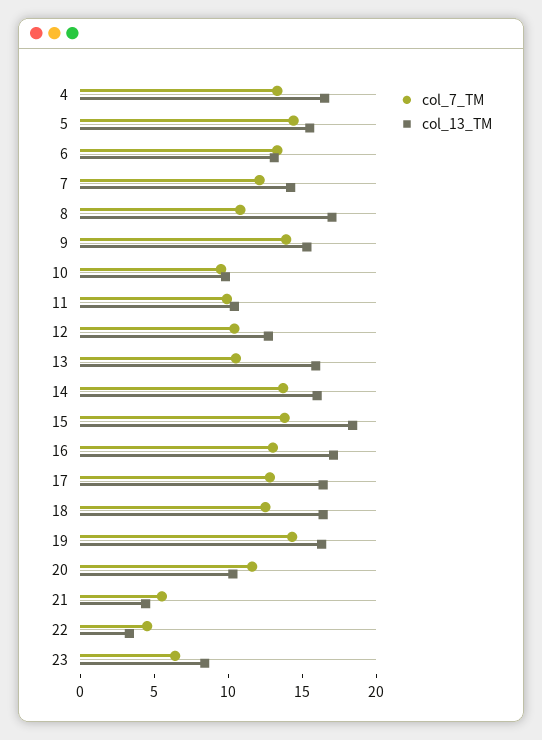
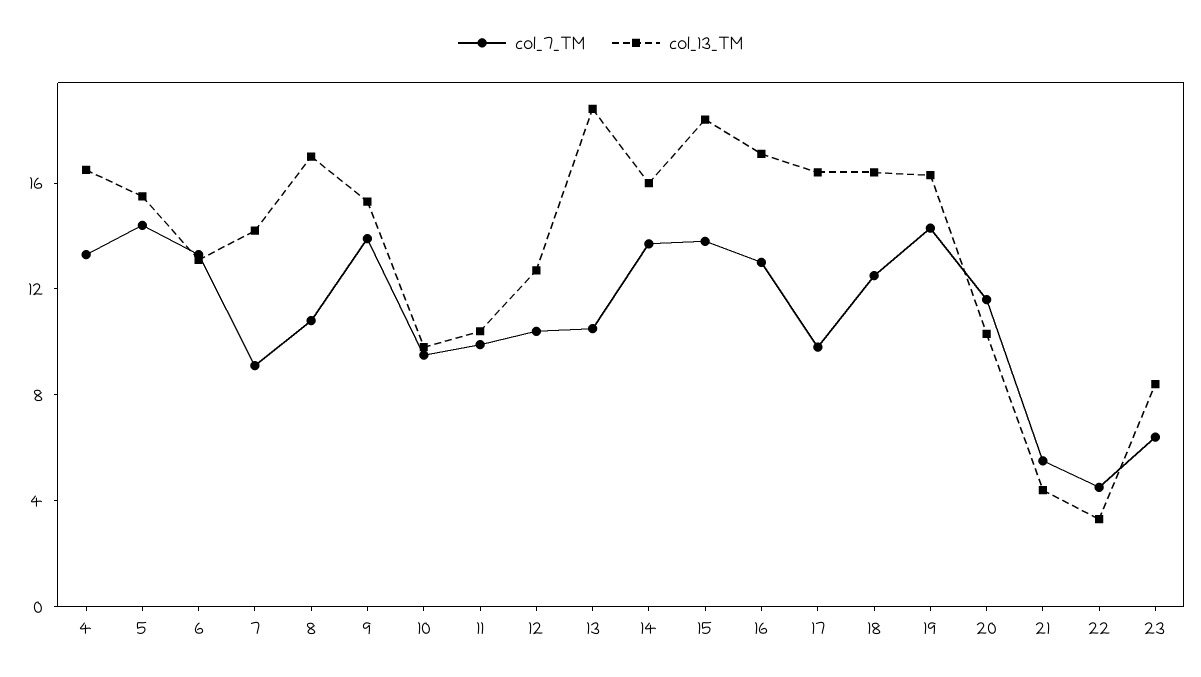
  {
    "col_7_TM": {
      "4": 13,
      "5": 14,
      "6": 13,
-     "7": 12,
+     "7": 9,
      "8": 11,
      "9": 14,
      "10": 10,
      "11": 10,
      "12": 10,
      "13": 11,
      "14": 14,
      "15": 14,
      "16": 13,
-     "17": 13,
+     "17": 10,
      "18": 13,
      "19": 14,
      "20": 12,
      "21": 6,
      "22": 5,
      "23": 6
    },
    "col_13_TM": {
      "4": 17,
      "5": 16,
      "6": 13,
      "7": 14,
      "8": 17,
      "9": 15,
      "10": 10,
      "11": 10,
      "12": 13,
-     "13": 16,
+     "13": 19,
      "14": 16,
      "15": 18,
      "16": 17,
      "17": 16,
      "18": 16,
      "19": 16,
      "20": 10,
      "21": 4,
      "22": 3,
      "23": 8
    }
  }

